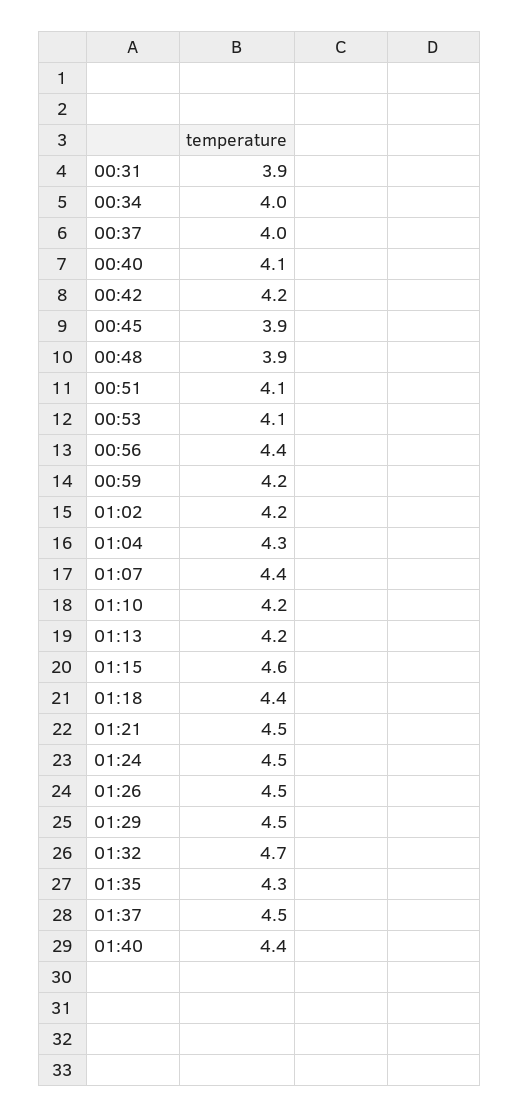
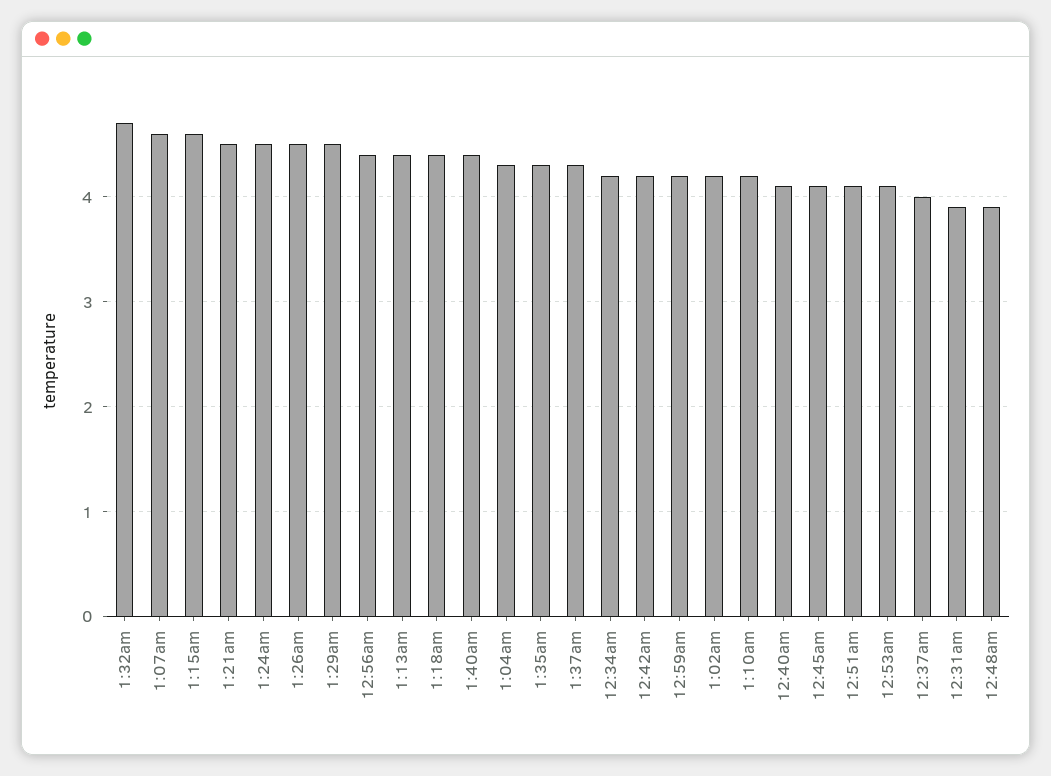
  {
    "00:31": 3.9,
-   "00:34": 4,
+   "00:34": 4.2,
    "00:37": 4,
    "00:40": 4.1,
    "00:42": 4.2,
-   "00:45": 3.9,
+   "00:45": 4.1,
    "00:48": 3.9,
    "00:51": 4.1,
    "00:53": 4.1,
    "00:56": 4.4,
    "00:59": 4.2,
    "01:02": 4.2,
    "01:04": 4.3,
-   "01:07": 4.4,
+   "01:07": 4.6,
    "01:10": 4.2,
-   "01:13": 4.2,
+   "01:13": 4.4,
    "01:15": 4.6,
    "01:18": 4.4,
    "01:21": 4.5,
    "01:24": 4.5,
    "01:26": 4.5,
    "01:29": 4.5,
    "01:32": 4.7,
    "01:35": 4.3,
-   "01:37": 4.5,
+   "01:37": 4.3,
    "01:40": 4.4
  }

